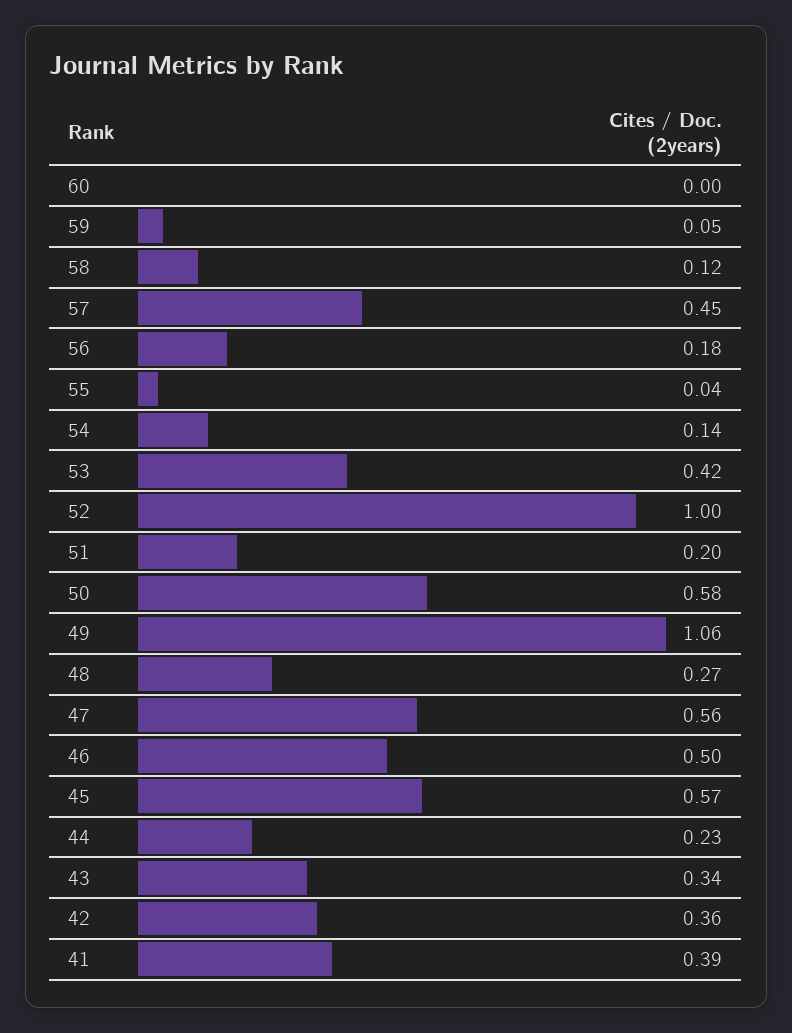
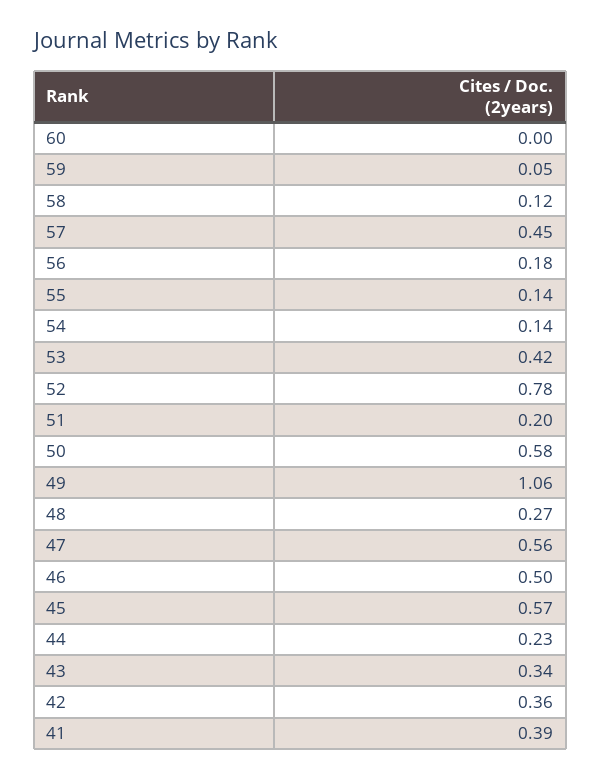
  {
    "60": 0,
    "59": 0.05,
    "58": 0.12,
    "57": 0.45,
    "56": 0.18,
-   "55": 0.04,
+   "55": 0.14,
    "54": 0.14,
    "53": 0.42,
-   "52": 1,
+   "52": 0.78,
    "51": 0.2,
    "50": 0.58,
    "49": 1.06,
    "48": 0.27,
    "47": 0.56,
    "46": 0.5,
    "45": 0.57,
    "44": 0.23,
    "43": 0.34,
    "42": 0.36,
    "41": 0.39
  }

